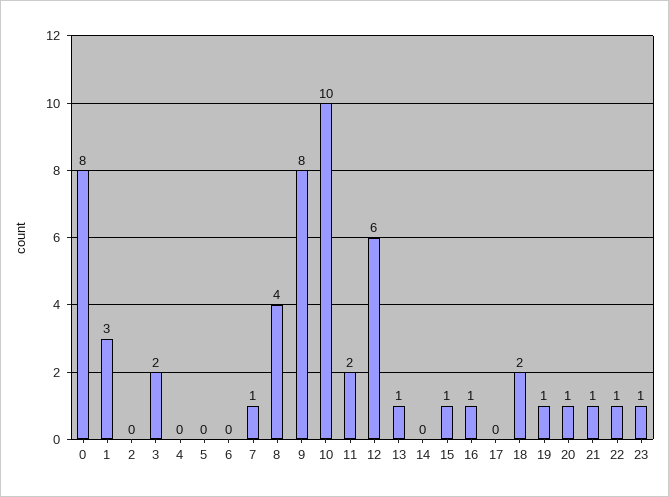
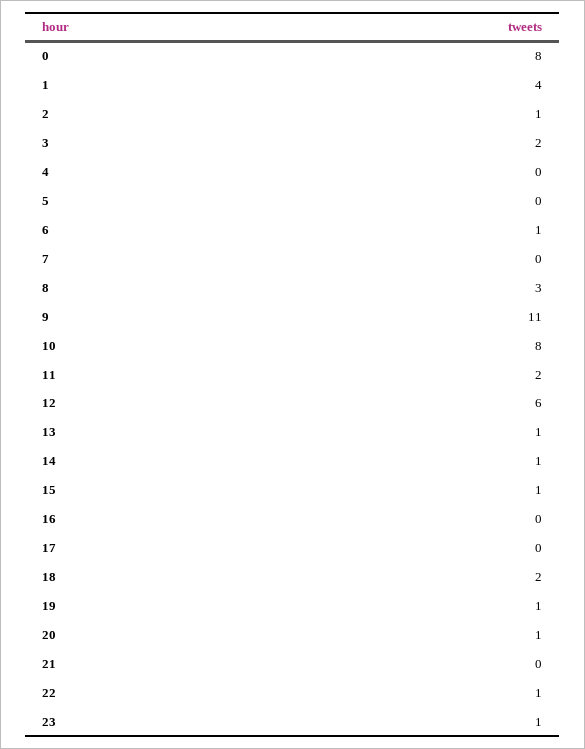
  {
    "0": 8,
-   "1": 3,
+   "1": 4,
-   "2": 0,
+   "2": 1,
    "3": 2,
    "4": 0,
    "5": 0,
-   "6": 0,
+   "6": 1,
-   "7": 1,
+   "7": 0,
-   "8": 4,
+   "8": 3,
-   "9": 8,
+   "9": 11,
-   "10": 10,
+   "10": 8,
    "11": 2,
    "12": 6,
    "13": 1,
-   "14": 0,
+   "14": 1,
    "15": 1,
-   "16": 1,
+   "16": 0,
    "17": 0,
    "18": 2,
    "19": 1,
    "20": 1,
-   "21": 1,
+   "21": 0,
    "22": 1,
    "23": 1
  }

